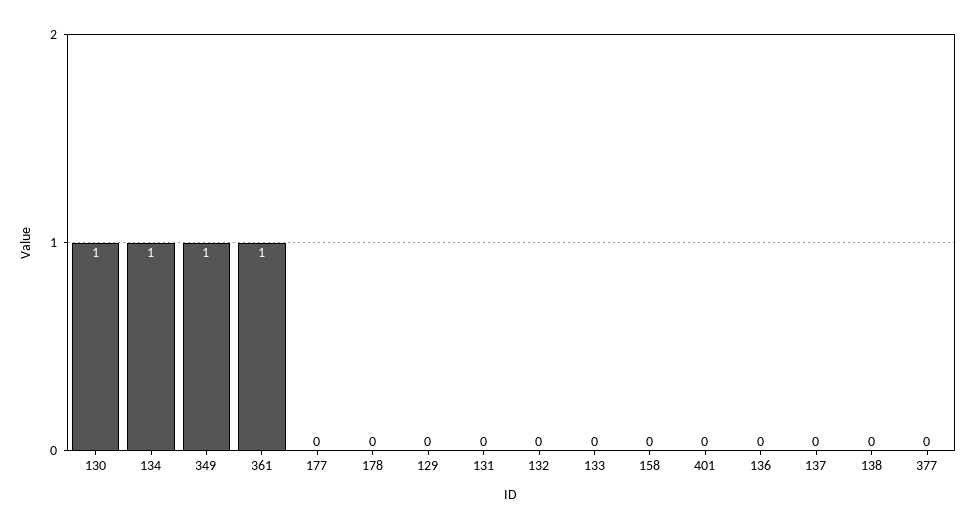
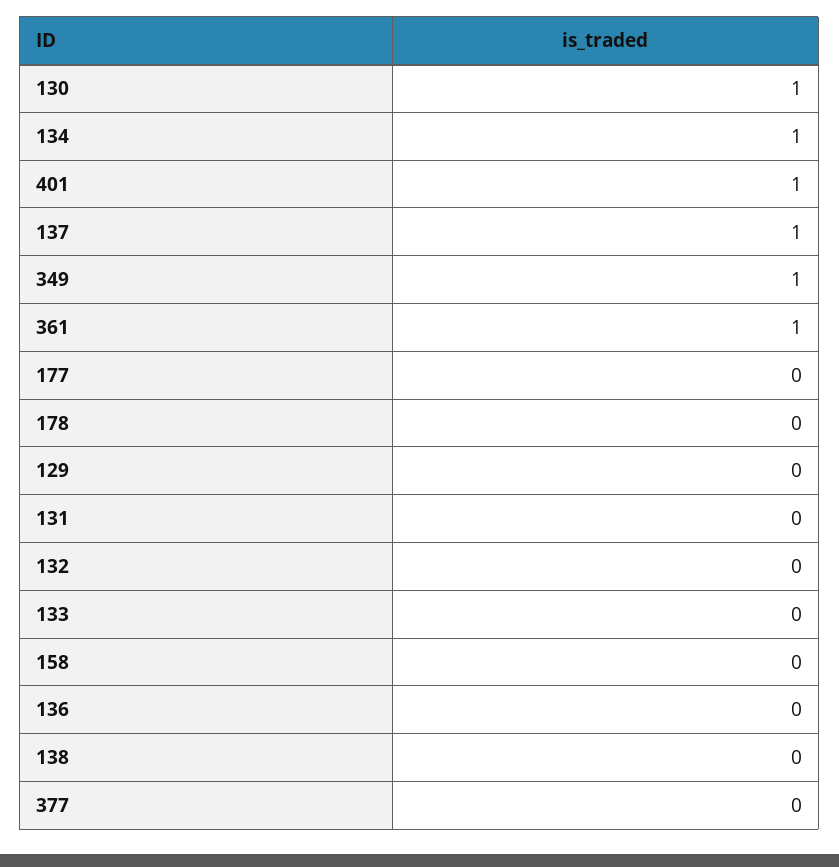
  {
    "130": 1,
    "134": 1,
    "349": 1,
    "361": 1,
    "177": 0,
    "178": 0,
    "129": 0,
    "131": 0,
    "132": 0,
    "133": 0,
    "158": 0,
-   "401": 0,
+   "401": 1,
    "136": 0,
-   "137": 0,
+   "137": 1,
    "138": 0,
    "377": 0
  }

